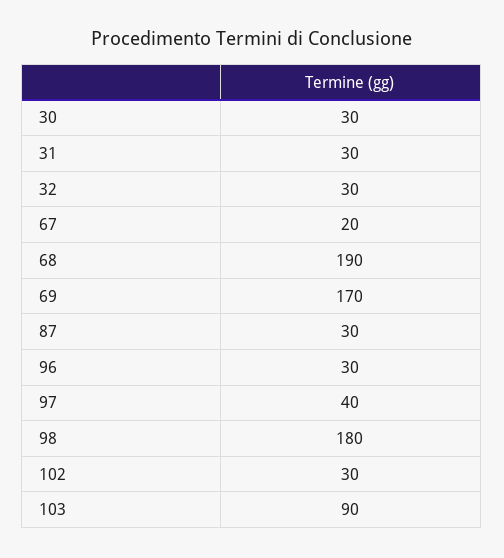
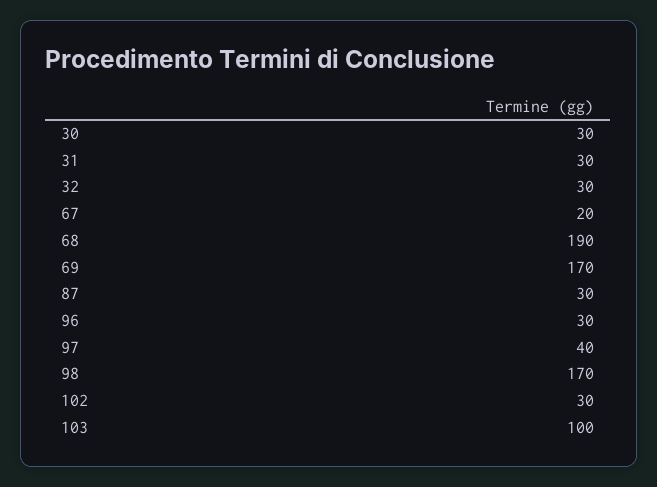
  {
    "30": 30,
    "31": 30,
    "32": 30,
    "67": 20,
    "68": 190,
    "69": 170,
    "87": 30,
    "96": 30,
    "97": 40,
-   "98": 180,
+   "98": 170,
    "102": 30,
-   "103": 90
+   "103": 100
  }

